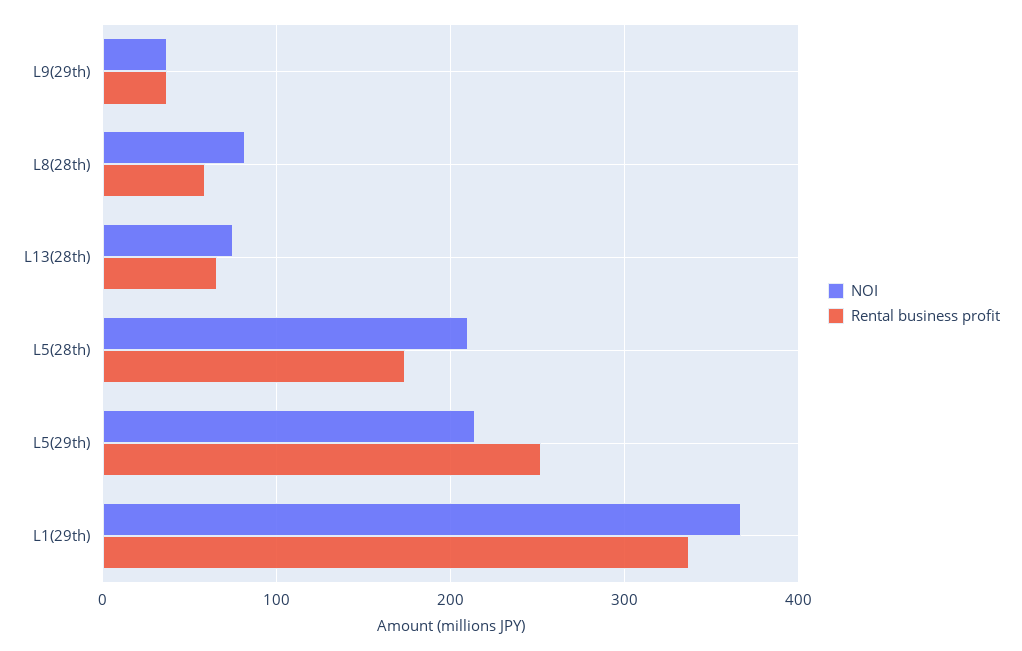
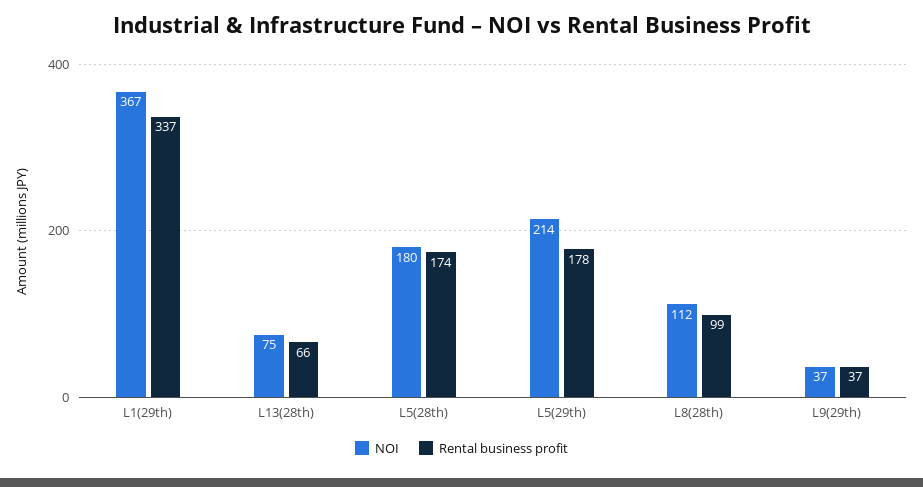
  {
    "NOI": {
      "L9(29th)": 37,
-     "L8(28th)": 80,
+     "L8(28th)": 112,
      "L13(28th)": 75,
-     "L5(28th)": 210,
+     "L5(28th)": 180,
      "L5(29th)": 214,
      "L1(29th)": 367
    },
    "Rental business profit": {
      "L9(29th)": 37,
-     "L8(28th)": 60,
+     "L8(28th)": 99,
      "L13(28th)": 66,
      "L5(28th)": 174,
-     "L5(29th)": 250,
+     "L5(29th)": 178,
      "L1(29th)": 337
    }
  }

